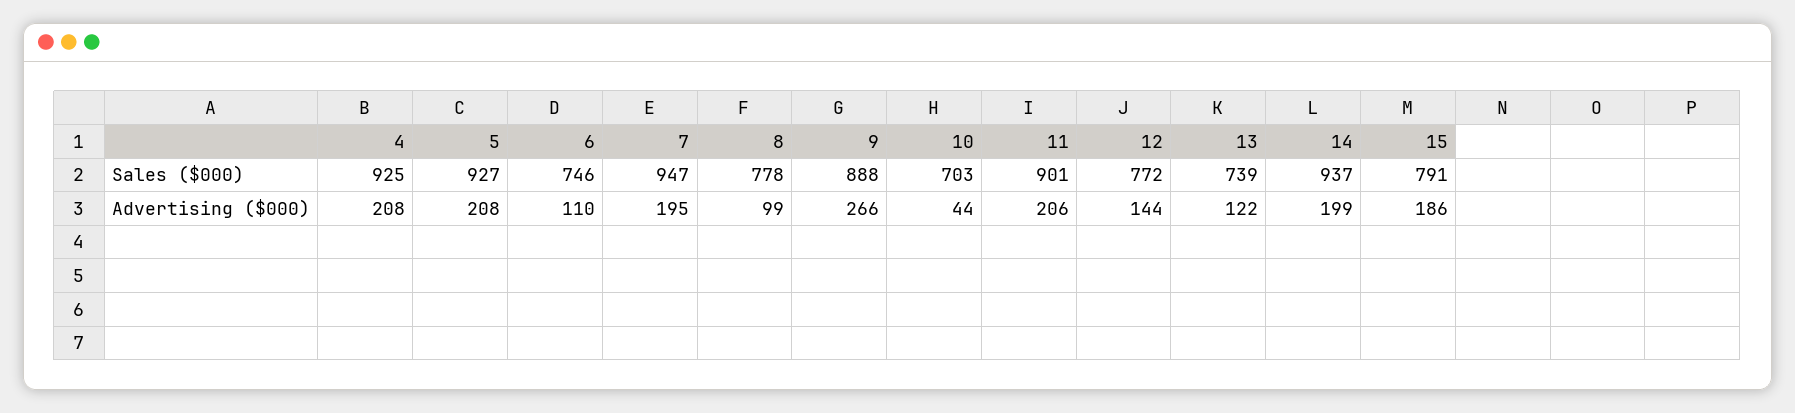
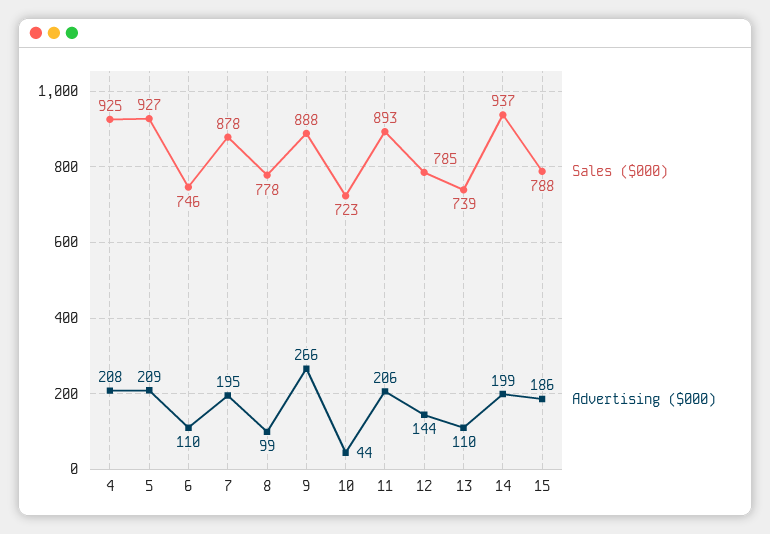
  {
    "Sales ($000)": {
      "4": 925,
      "5": 927,
      "6": 746,
-     "7": 947,
+     "7": 878,
      "8": 778,
      "9": 888,
-     "10": 703,
+     "10": 723,
-     "11": 901,
+     "11": 893,
-     "12": 772,
+     "12": 785,
      "13": 739,
      "14": 937,
-     "15": 791
+     "15": 788
    },
    "Advertising ($000)": {
      "4": 208,
-     "5": 208,
+     "5": 209,
      "6": 110,
      "7": 195,
      "8": 99,
      "9": 266,
      "10": 44,
      "11": 206,
      "12": 144,
-     "13": 122,
+     "13": 110,
      "14": 199,
      "15": 186
    }
  }

